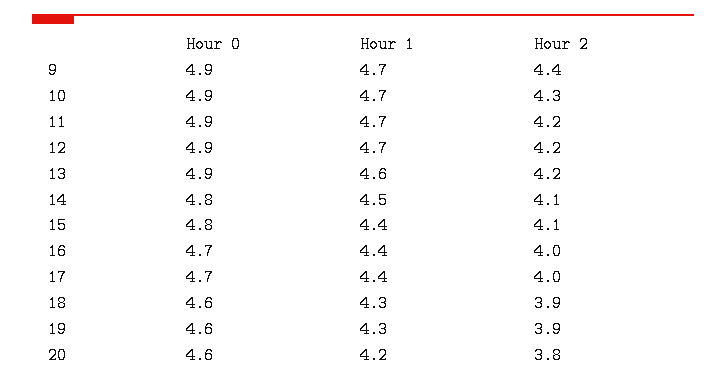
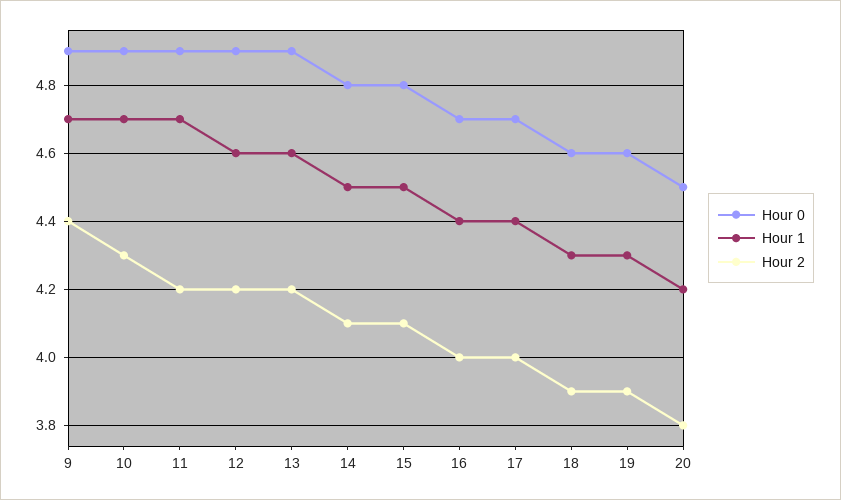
  {
    "Hour 0": {
      "9": 4.9,
      "10": 4.9,
      "11": 4.9,
      "12": 4.9,
      "13": 4.9,
      "14": 4.8,
      "15": 4.8,
      "16": 4.7,
      "17": 4.7,
      "18": 4.6,
      "19": 4.6,
-     "20": 4.6
+     "20": 4.5
    },
    "Hour 1": {
      "9": 4.7,
      "10": 4.7,
      "11": 4.7,
-     "12": 4.7,
+     "12": 4.6,
      "13": 4.6,
      "14": 4.5,
-     "15": 4.4,
+     "15": 4.5,
      "16": 4.4,
      "17": 4.4,
      "18": 4.3,
      "19": 4.3,
      "20": 4.2
    },
    "Hour 2": {
      "9": 4.4,
      "10": 4.3,
      "11": 4.2,
      "12": 4.2,
      "13": 4.2,
      "14": 4.1,
      "15": 4.1,
      "16": 4,
      "17": 4,
      "18": 3.9,
      "19": 3.9,
      "20": 3.8
    }
  }

